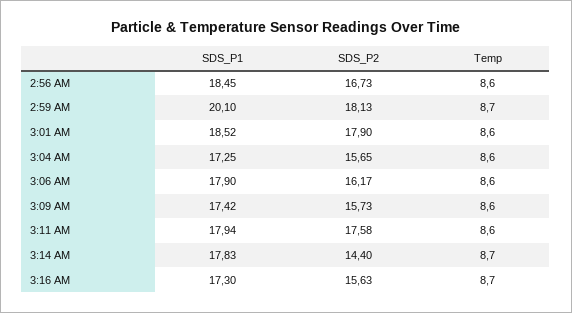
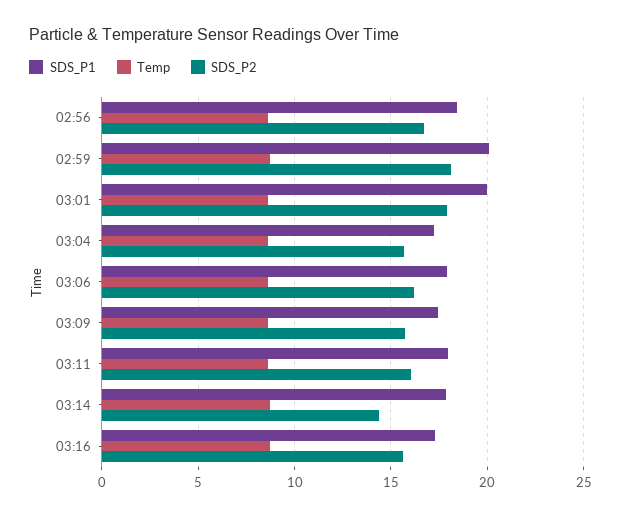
  {
    "SDS_P1": {
      "2:56 AM": 18.45,
      "2:59 AM": 20.1,
-     "3:01 AM": 18.52,
+     "3:01 AM": 20,
      "3:04 AM": 17.25,
      "3:06 AM": 17.9,
      "3:09 AM": 17.42,
      "3:11 AM": 17.94,
      "3:14 AM": 17.83,
      "3:16 AM": 17.3
    },
    "SDS_P2": {
      "2:56 AM": 16.73,
      "2:59 AM": 18.13,
      "3:01 AM": 17.9,
      "3:04 AM": 15.65,
      "3:06 AM": 16.17,
      "3:09 AM": 15.73,
-     "3:11 AM": 17.58,
+     "3:11 AM": 16,
      "3:14 AM": 14.4,
      "3:16 AM": 15.63
    },
    "Temp": {
      "2:56 AM": 8.6,
      "2:59 AM": 8.7,
      "3:01 AM": 8.6,
      "3:04 AM": 8.6,
      "3:06 AM": 8.6,
      "3:09 AM": 8.6,
      "3:11 AM": 8.6,
      "3:14 AM": 8.7,
      "3:16 AM": 8.7
    }
  }

